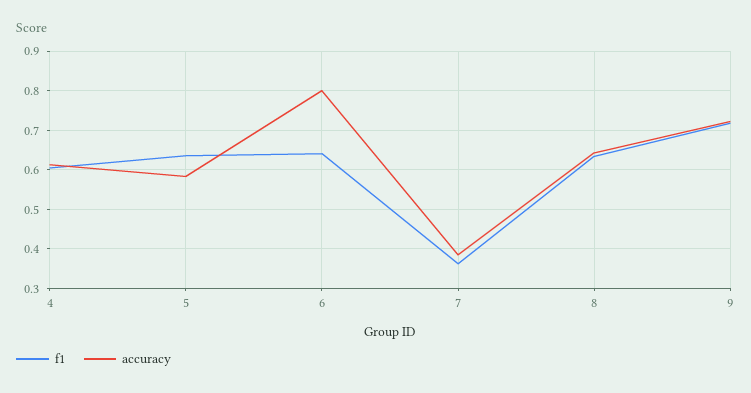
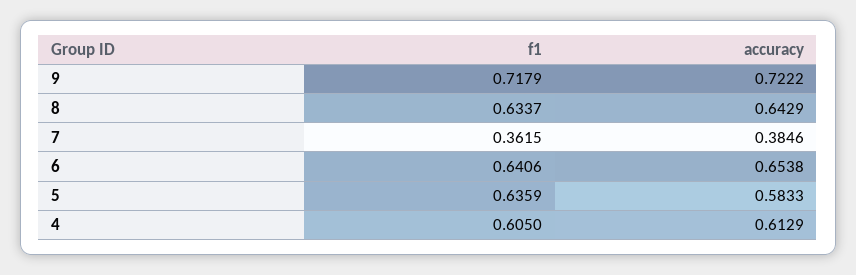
  {
    "f1": {
      "4": 0.605,
      "5": 0.6359,
      "6": 0.6406,
      "7": 0.3615,
      "8": 0.6337,
      "9": 0.7179
    },
    "accuracy": {
      "4": 0.6129,
      "5": 0.5833,
-     "6": 0.8,
+     "6": 0.6538,
      "7": 0.3846,
      "8": 0.6429,
      "9": 0.7222
    }
  }

